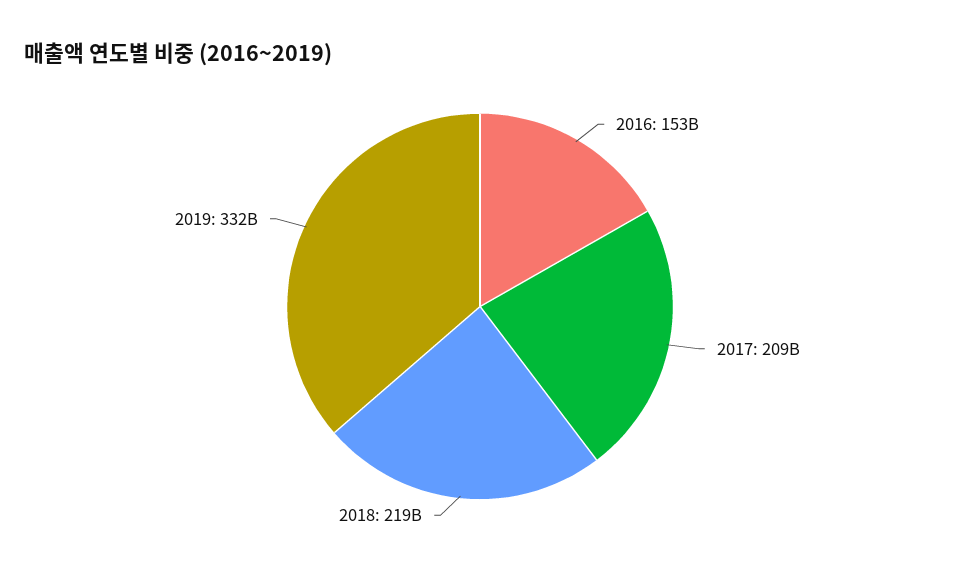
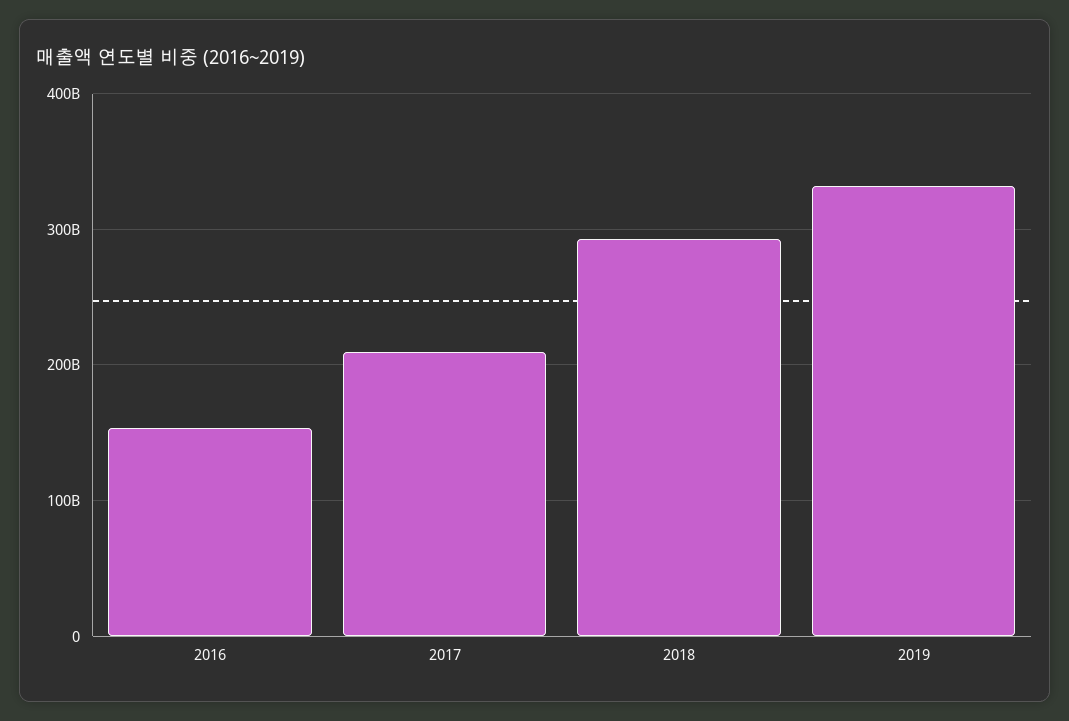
  {
    "2016": 153000000000,
    "2017": 209000000000,
-   "2018": 219000000000,
+   "2018": 290000000000,
    "2019": 332000000000
  }

